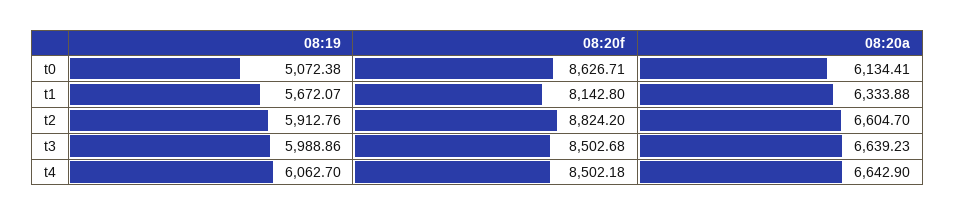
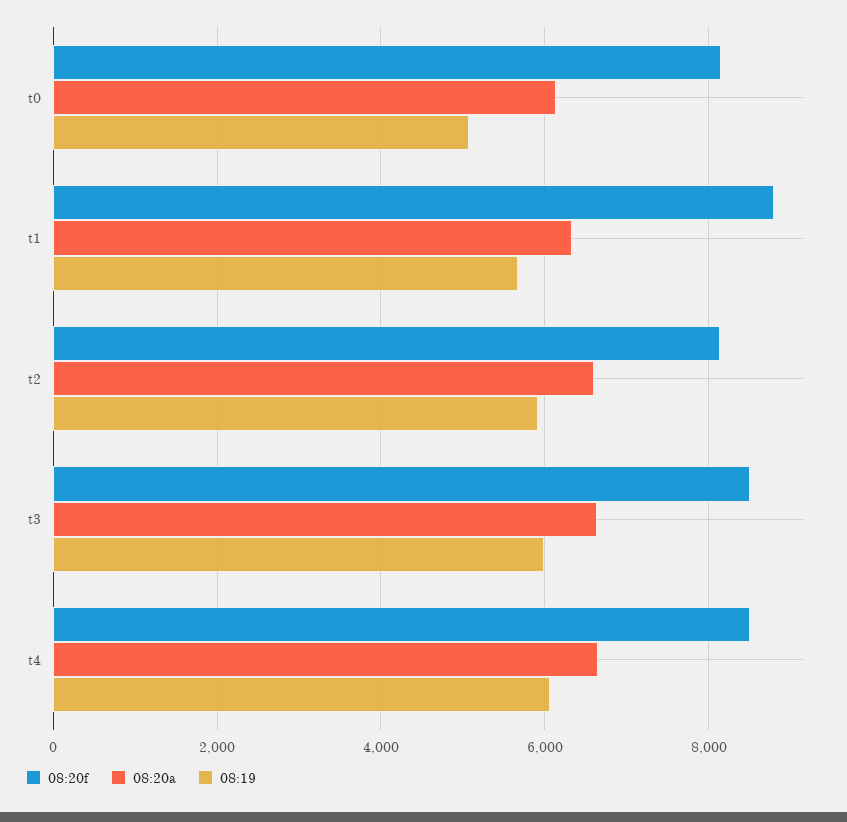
  {
    "08:19": {
      "t0": 5072.38,
      "t1": 5672.07,
      "t2": 5912.76,
      "t3": 5988.86,
      "t4": 6062.7
    },
    "08:20f": {
-     "t0": 8626.71,
+     "t0": 8200,
-     "t1": 8142.8,
+     "t1": 8800,
-     "t2": 8824.2,
+     "t2": 8200,
      "t3": 8502.68,
      "t4": 8502.18
    },
    "08:20a": {
      "t0": 6134.41,
      "t1": 6333.88,
      "t2": 6604.7,
      "t3": 6639.23,
      "t4": 6642.9
    }
  }

